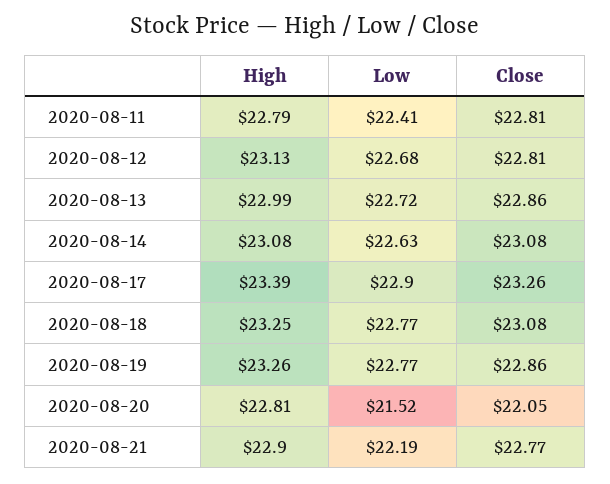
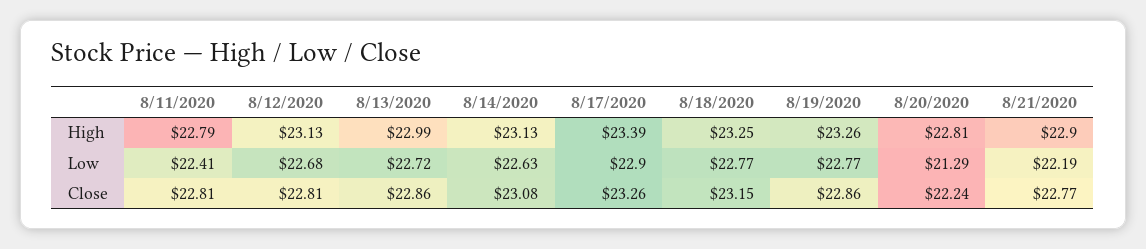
  {
    "High": {
      "2020-08-11": 22.79,
      "2020-08-12": 23.13,
      "2020-08-13": 22.99,
-     "2020-08-14": 23.08,
+     "2020-08-14": 23.13,
      "2020-08-17": 23.39,
      "2020-08-18": 23.25,
      "2020-08-19": 23.26,
      "2020-08-20": 22.81,
      "2020-08-21": 22.9
    },
    "Low": {
      "2020-08-11": 22.41,
      "2020-08-12": 22.68,
      "2020-08-13": 22.72,
      "2020-08-14": 22.63,
      "2020-08-17": 22.9,
      "2020-08-18": 22.77,
      "2020-08-19": 22.77,
-     "2020-08-20": 21.52,
+     "2020-08-20": 21.29,
      "2020-08-21": 22.19
    },
    "Close": {
      "2020-08-11": 22.81,
      "2020-08-12": 22.81,
      "2020-08-13": 22.86,
      "2020-08-14": 23.08,
      "2020-08-17": 23.26,
-     "2020-08-18": 23.08,
+     "2020-08-18": 23.15,
      "2020-08-19": 22.86,
-     "2020-08-20": 22.05,
+     "2020-08-20": 22.24,
      "2020-08-21": 22.77
    }
  }

